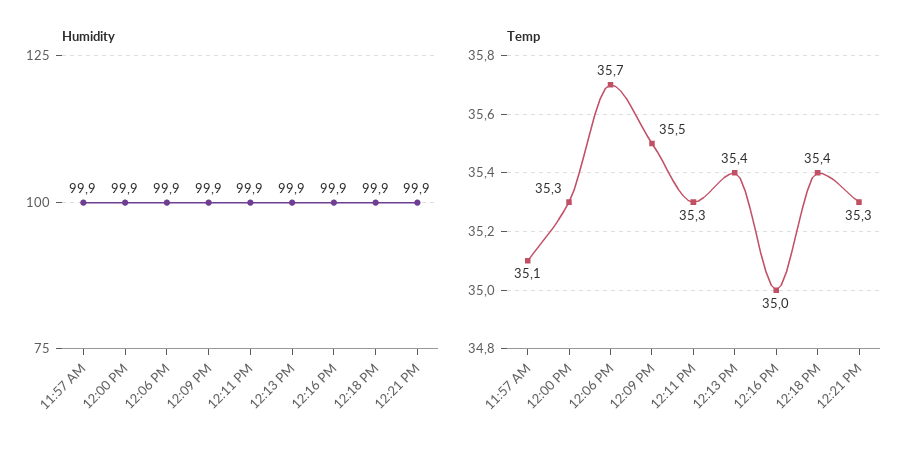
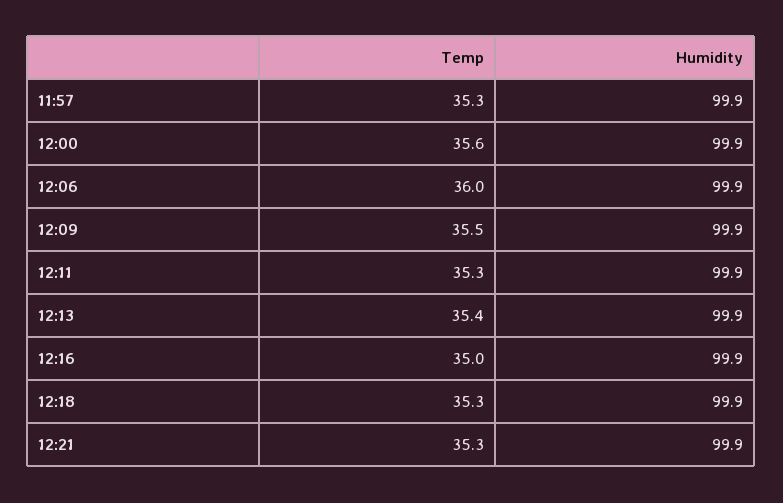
  {
    "Humidity": {
      "11:57 AM": 99.9,
      "12:00 PM": 99.9,
      "12:06 PM": 99.9,
      "12:09 PM": 99.9,
      "12:11 PM": 99.9,
      "12:13 PM": 99.9,
      "12:16 PM": 99.9,
      "12:18 PM": 99.9,
      "12:21 PM": 99.9
    },
    "Temp": {
-     "11:57 AM": 35.1,
+     "11:57 AM": 35.3,
-     "12:00 PM": 35.3,
+     "12:00 PM": 35.6,
-     "12:06 PM": 35.7,
+     "12:06 PM": 36,
      "12:09 PM": 35.5,
      "12:11 PM": 35.3,
      "12:13 PM": 35.4,
      "12:16 PM": 35,
-     "12:18 PM": 35.4,
+     "12:18 PM": 35.3,
      "12:21 PM": 35.3
    }
  }

